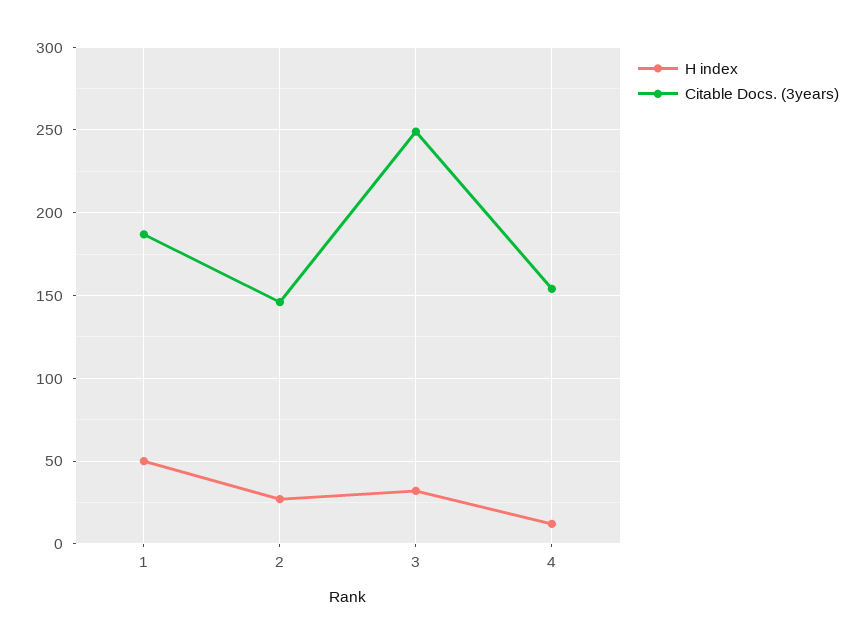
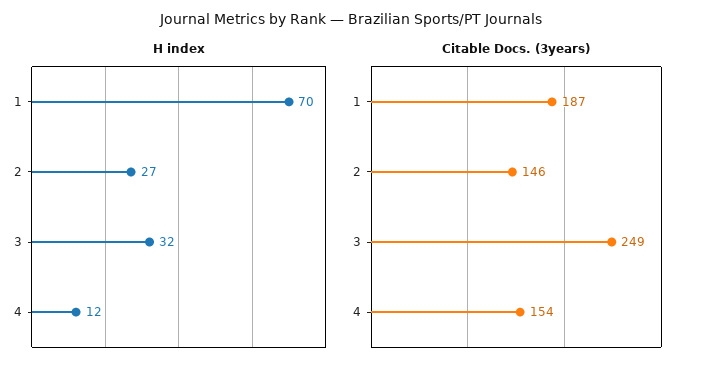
  {
    "H index": {
-     "1": 50,
+     "1": 70,
      "2": 27,
      "3": 32,
      "4": 12
    },
    "Citable Docs. (3years)": {
      "1": 187,
      "2": 146,
      "3": 249,
      "4": 154
    }
  }

